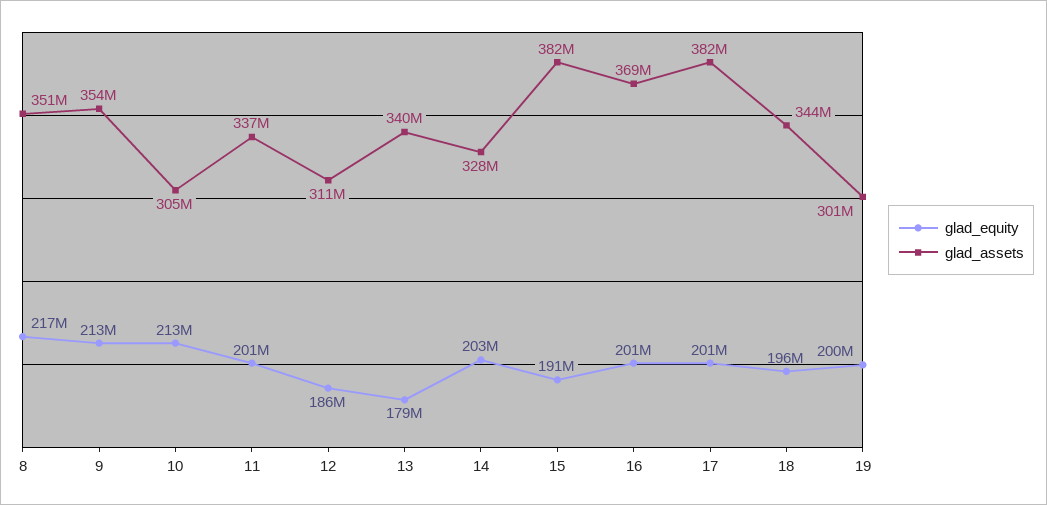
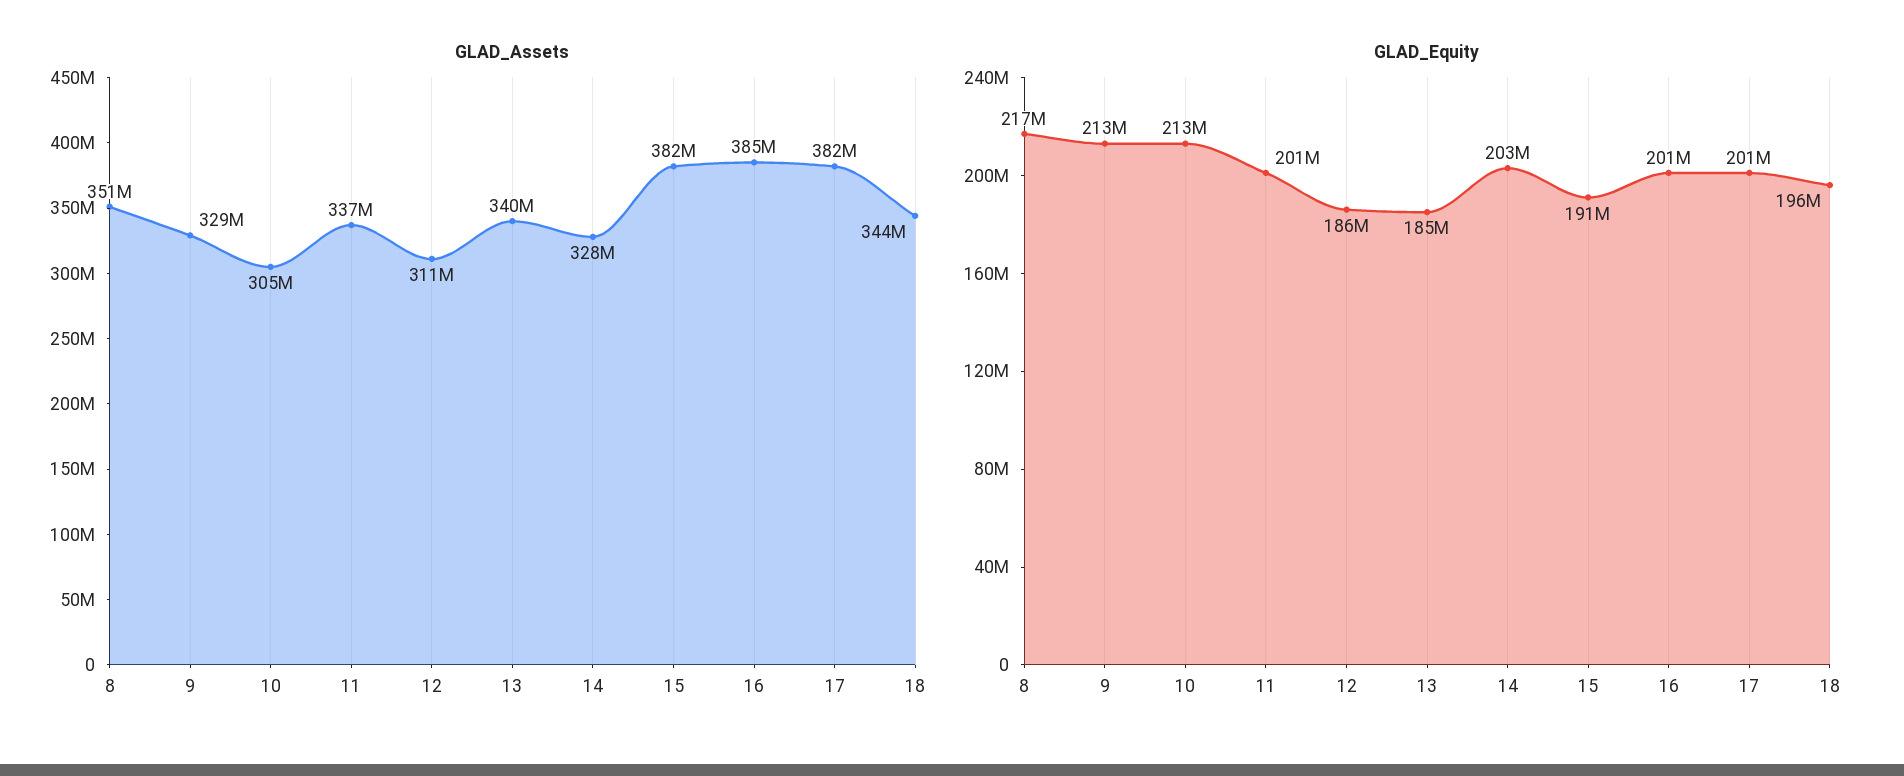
  {
    "glad_equity": {
      "8": 217000000,
      "9": 213000000,
      "10": 213000000,
      "11": 201000000,
      "12": 186000000,
-     "13": 179000000,
+     "13": 185000000,
      "14": 203000000,
      "15": 191000000,
      "16": 201000000,
      "17": 201000000,
-     "18": 196000000,
+     "18": 196000000
-     "19": 200000000
    },
    "glad_assets": {
      "8": 351000000,
-     "9": 354000000,
+     "9": 329000000,
      "10": 305000000,
      "11": 337000000,
      "12": 311000000,
      "13": 340000000,
      "14": 328000000,
      "15": 382000000,
-     "16": 369000000,
+     "16": 385000000,
      "17": 382000000,
-     "18": 344000000,
+     "18": 344000000
-     "19": 301000000
    }
  }

